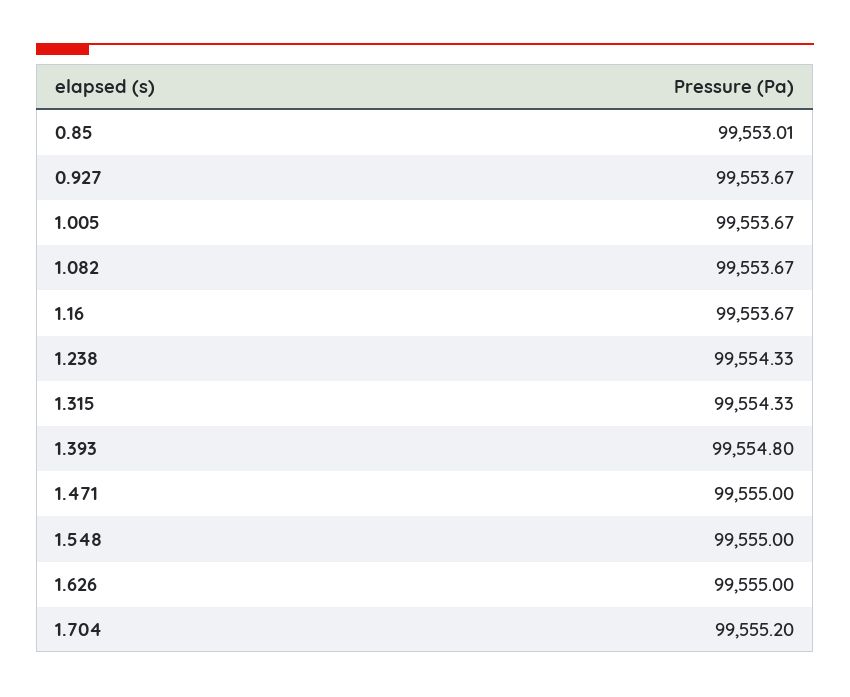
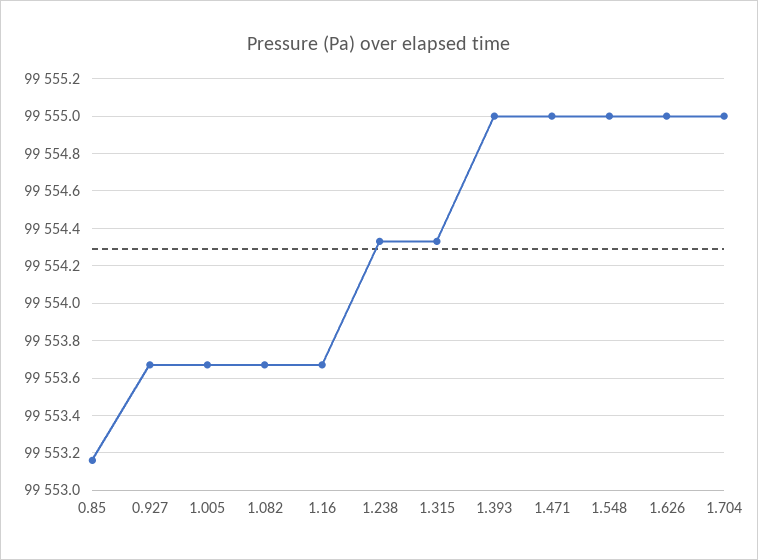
  {
-   "0.85": 99553.01,
+   "0.85": 99553.15,
    "0.927": 99553.67,
    "1.005": 99553.67,
    "1.082": 99553.67,
    "1.16": 99553.67,
    "1.238": 99554.33,
    "1.315": 99554.33,
-   "1.393": 99554.8,
+   "1.393": 99555,
    "1.471": 99555,
    "1.548": 99555,
    "1.626": 99555,
-   "1.704": 99555.2
+   "1.704": 99555
  }

